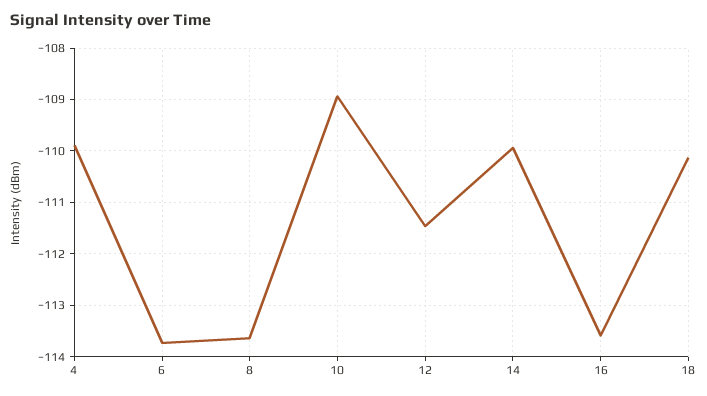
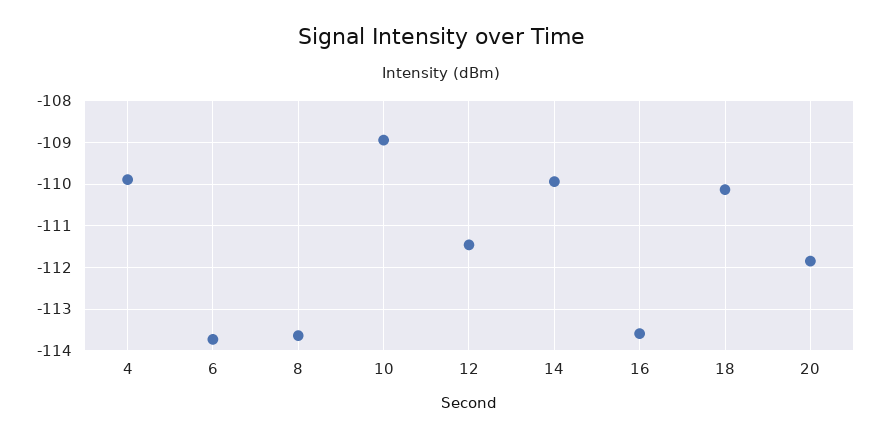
  {
    "4": -109.8,
    "6": -113.8,
    "8": -113.6,
    "10": -109,
    "12": -111.4,
    "14": -110,
    "16": -113.6,
-   "18": -110.2
+   "18": -110.2,
+   "20": -111.8
  }

